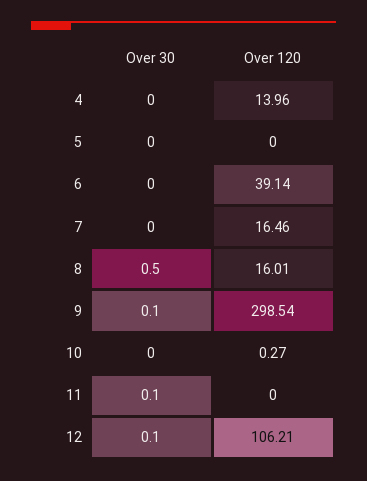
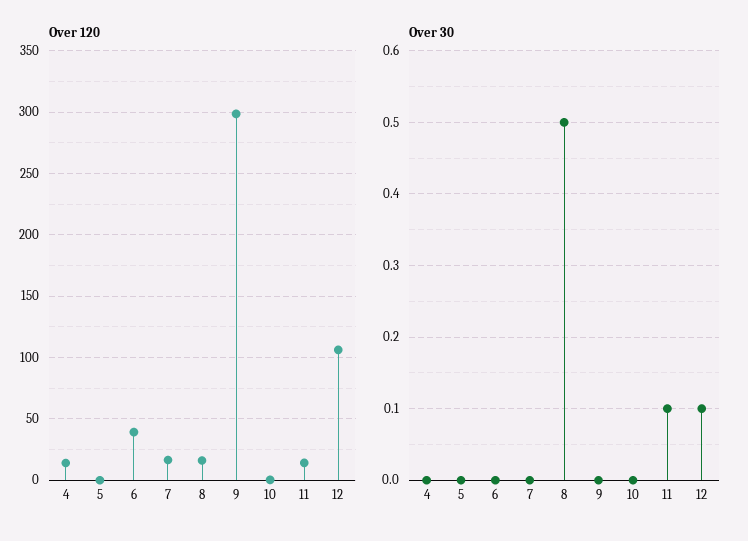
  {
    "Over 30": {
      "4": 0,
      "5": 0,
      "6": 0,
      "7": 0,
      "8": 0.5,
-     "9": 0.1,
+     "9": 0,
      "10": 0,
      "11": 0.1,
      "12": 0.1
    },
    "Over 120": {
      "4": 13.96,
      "5": 0,
      "6": 39.14,
      "7": 16.46,
      "8": 16.01,
      "9": 298.54,
      "10": 0.27,
-     "11": 0,
+     "11": 15,
      "12": 106.21
    }
  }

